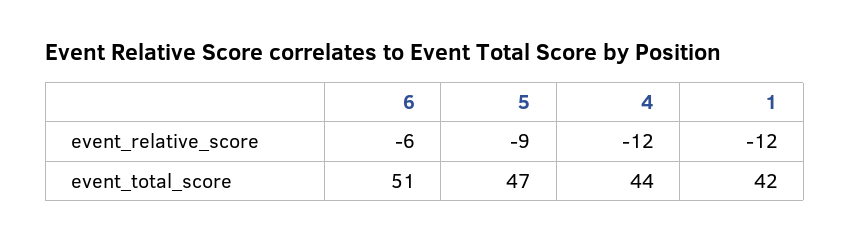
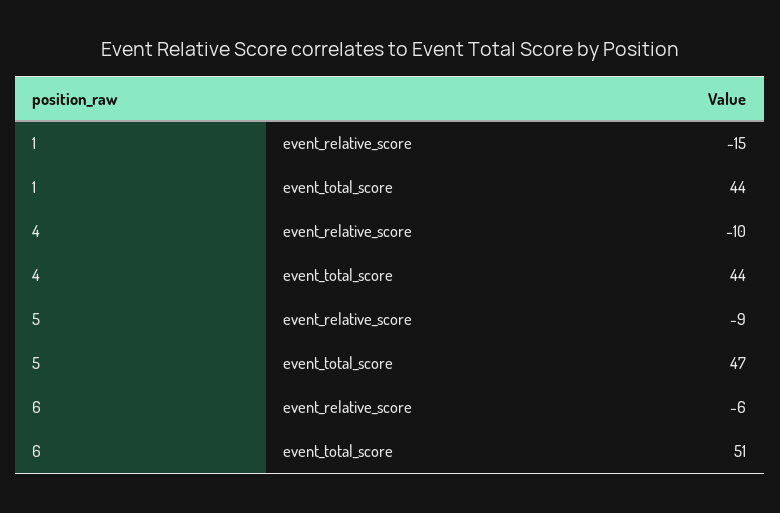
  {
    "6": {
      "event_relative_score": -6,
      "event_total_score": 51
    },
    "5": {
      "event_relative_score": -9,
      "event_total_score": 47
    },
    "4": {
-     "event_relative_score": -12,
+     "event_relative_score": -10,
      "event_total_score": 44
    },
    "1": {
-     "event_relative_score": -12,
+     "event_relative_score": -15,
-     "event_total_score": 42
+     "event_total_score": 44
    }
  }

